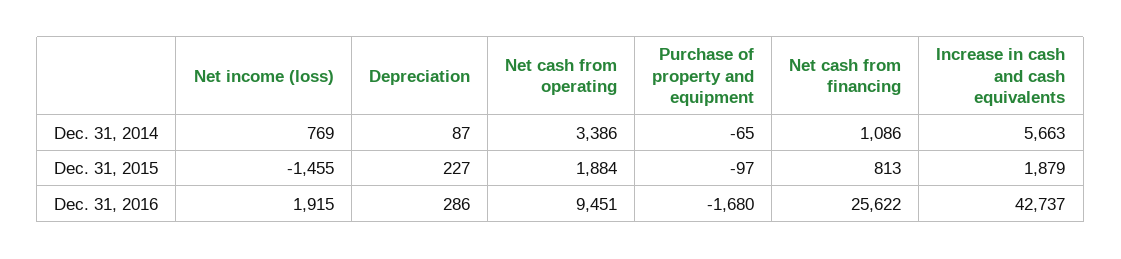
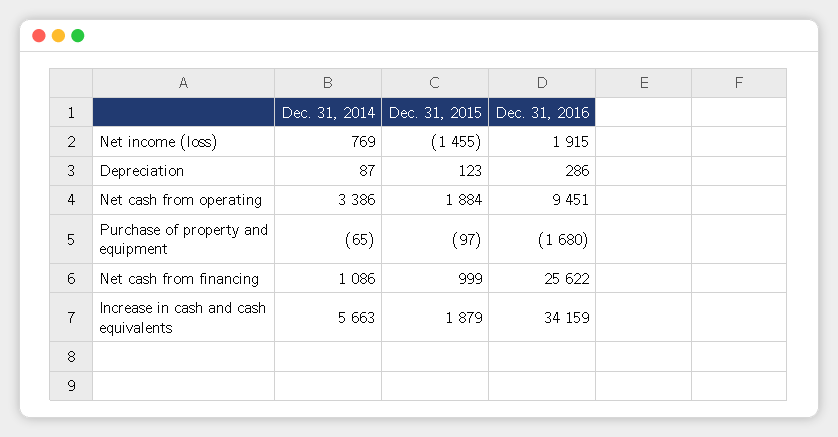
  {
    "Net income (loss)": {
      "Dec. 31, 2014": 769,
      "Dec. 31, 2015": -1455,
      "Dec. 31, 2016": 1915
    },
    "Depreciation": {
      "Dec. 31, 2014": 87,
-     "Dec. 31, 2015": 227,
+     "Dec. 31, 2015": 123,
      "Dec. 31, 2016": 286
    },
    "Net cash from operating": {
      "Dec. 31, 2014": 3386,
      "Dec. 31, 2015": 1884,
      "Dec. 31, 2016": 9451
    },
    "Purchase of property and equipment": {
      "Dec. 31, 2014": -65,
      "Dec. 31, 2015": -97,
      "Dec. 31, 2016": -1680
    },
    "Net cash from financing": {
      "Dec. 31, 2014": 1086,
-     "Dec. 31, 2015": 813,
+     "Dec. 31, 2015": 999,
      "Dec. 31, 2016": 25622
    },
    "Increase in cash and cash equivalents": {
      "Dec. 31, 2014": 5663,
      "Dec. 31, 2015": 1879,
-     "Dec. 31, 2016": 42737
+     "Dec. 31, 2016": 34159
    }
  }

